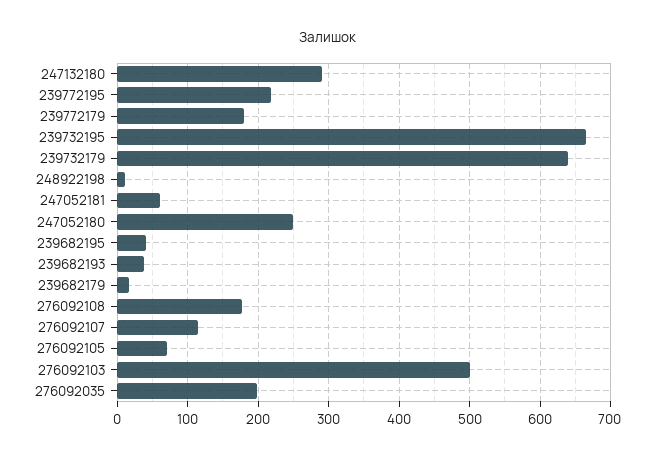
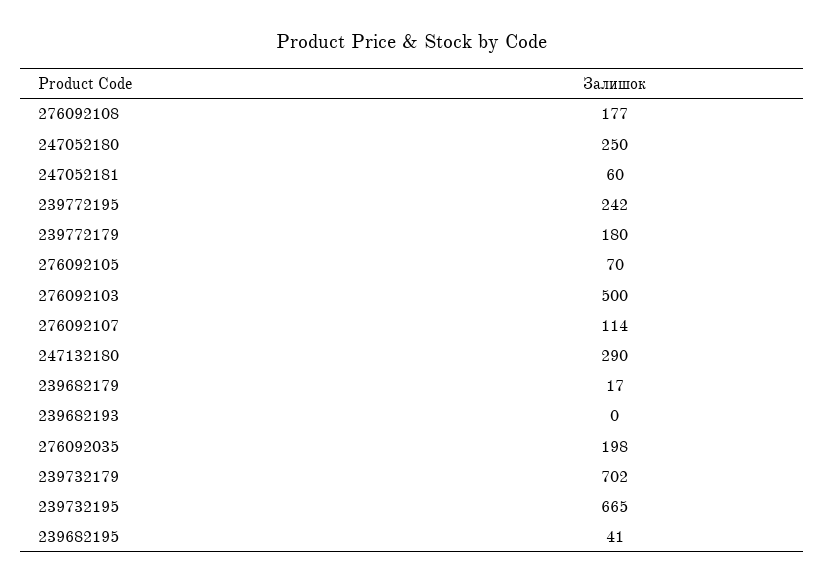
  {
    "247132180": 290,
-   "239772195": 220,
+   "239772195": 242,
    "239772179": 180,
    "239732195": 665,
-   "239732179": 640,
+   "239732179": 702,
-   "248922198": 10,
    "247052181": 60,
    "247052180": 250,
    "239682195": 41,
-   "239682193": 40,
+   "239682193": 0,
    "239682179": 17,
    "276092108": 177,
    "276092107": 114,
    "276092105": 70,
    "276092103": 500,
    "276092035": 198
  }

